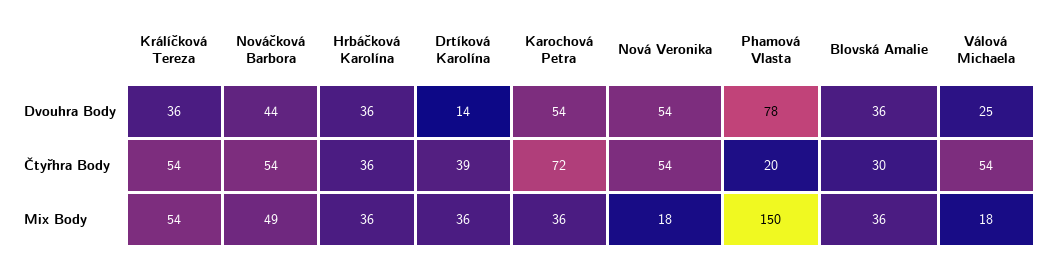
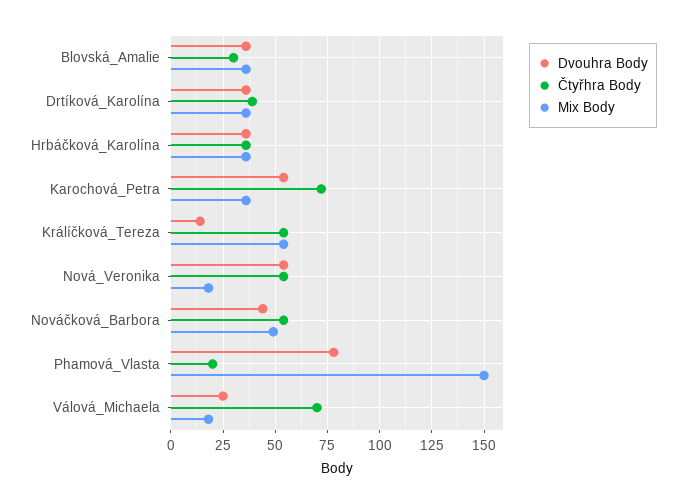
  {
    "Dvouhra Body": {
-     "Králíčková Tereza": 36,
+     "Králíčková Tereza": 15,
      "Nováčková Barbora": 44,
      "Hrbáčková Karolína": 36,
-     "Drtíková Karolína": 14,
+     "Drtíková Karolína": 35,
      "Karochová Petra": 54,
      "Nová Veronika": 54,
      "Phamová Vlasta": 78,
      "Blovská Amalie": 36,
      "Válová Michaela": 25
    },
    "Čtyřhra Body": {
      "Králíčková Tereza": 54,
      "Nováčková Barbora": 54,
      "Hrbáčková Karolína": 36,
      "Drtíková Karolína": 39,
      "Karochová Petra": 72,
      "Nová Veronika": 54,
      "Phamová Vlasta": 20,
      "Blovská Amalie": 30,
-     "Válová Michaela": 54
+     "Válová Michaela": 70
    },
    "Mix Body": {
      "Králíčková Tereza": 54,
      "Nováčková Barbora": 49,
      "Hrbáčková Karolína": 36,
      "Drtíková Karolína": 36,
      "Karochová Petra": 36,
      "Nová Veronika": 18,
      "Phamová Vlasta": 150,
      "Blovská Amalie": 36,
      "Válová Michaela": 18
    }
  }

